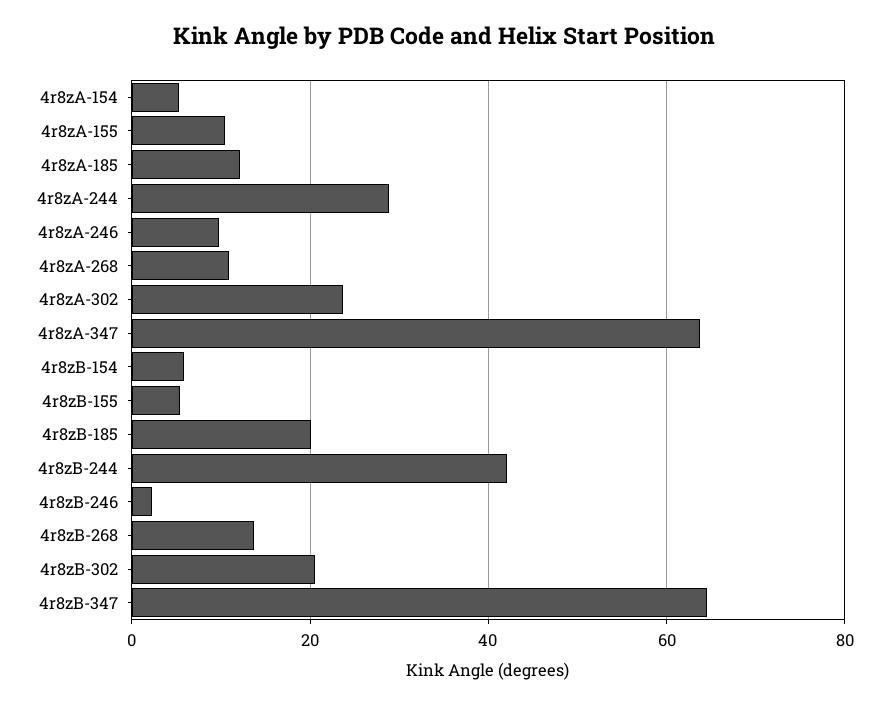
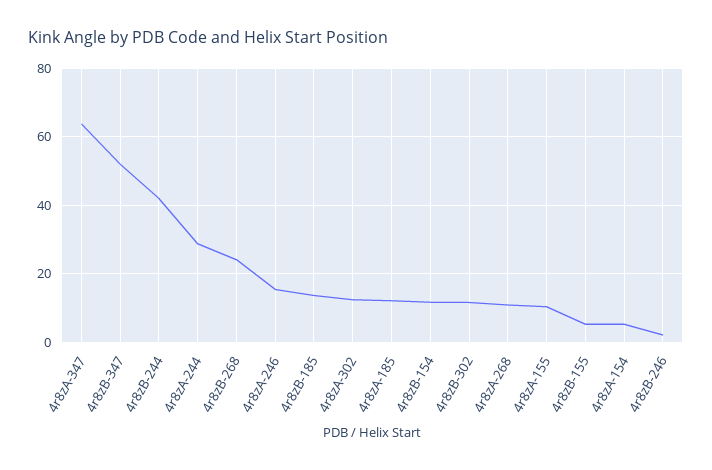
  {
    "4r8zA-154": 6,
    "4r8zA-155": 10,
    "4r8zA-185": 12,
    "4r8zA-244": 28,
-   "4r8zA-246": 10,
+   "4r8zA-246": 16,
    "4r8zA-268": 10,
-   "4r8zA-302": 24,
+   "4r8zA-302": 12,
    "4r8zA-347": 64,
-   "4r8zB-154": 6,
+   "4r8zB-154": 12,
    "4r8zB-155": 6,
-   "4r8zB-185": 20,
+   "4r8zB-185": 14,
    "4r8zB-244": 42,
    "4r8zB-246": 2,
-   "4r8zB-268": 14,
+   "4r8zB-268": 24,
-   "4r8zB-302": 20,
+   "4r8zB-302": 12,
-   "4r8zB-347": 64
+   "4r8zB-347": 52
  }

